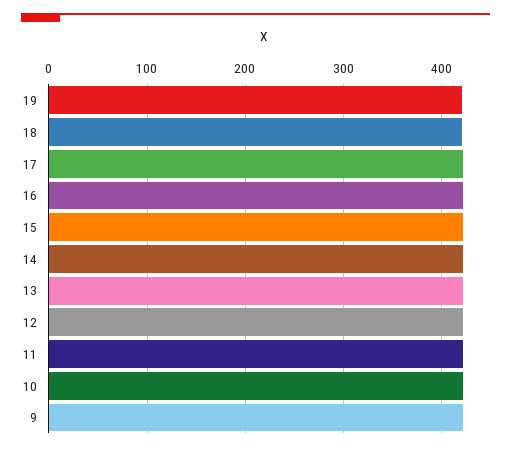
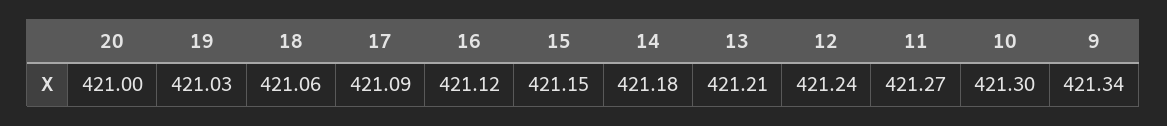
  {
    "19": 421.03,
    "18": 421.06,
    "17": 421.09,
    "16": 421.12,
    "15": 421.15,
    "14": 421.18,
    "13": 421.21,
    "12": 421.24,
    "11": 421.27,
    "10": 421.3,
-   "9": 421.34
+   "9": 421.34,
+   "20": 421
  }

